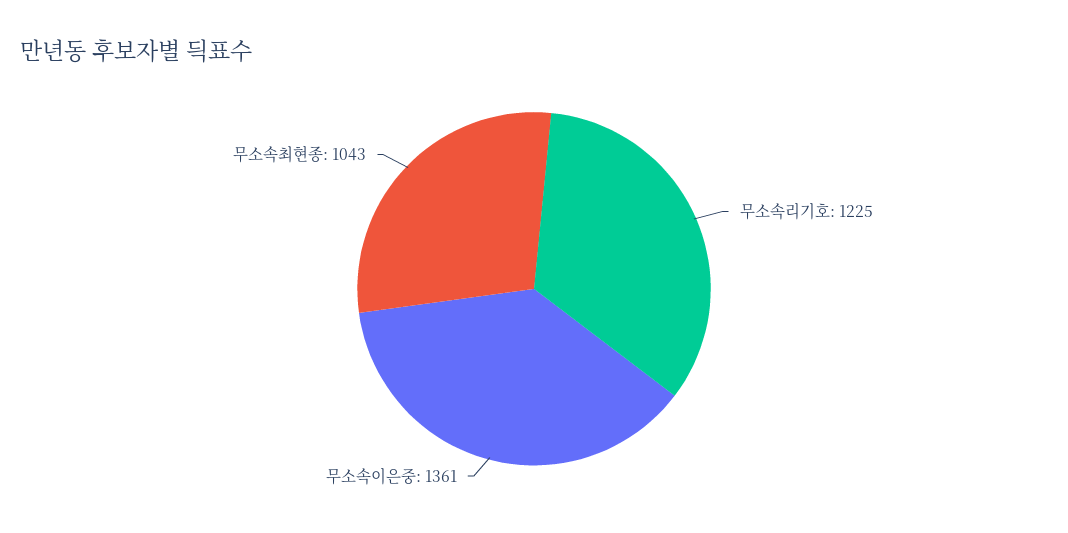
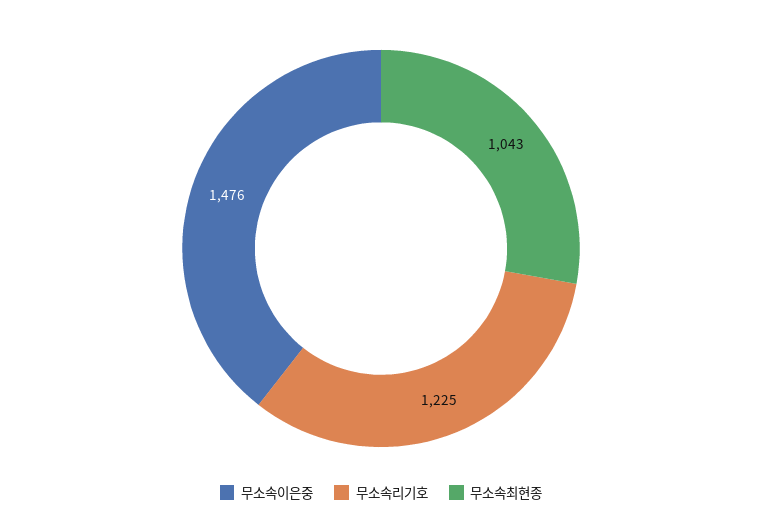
  {
    "무소속리기호": 1225,
-   "무소속이은중": 1361,
+   "무소속이은중": 1476,
    "무소속최현종": 1043
  }

